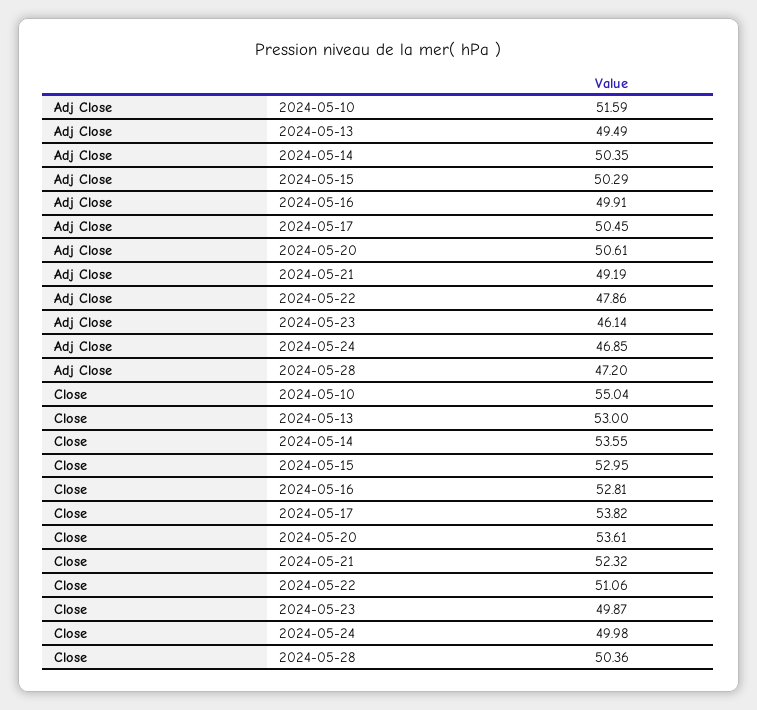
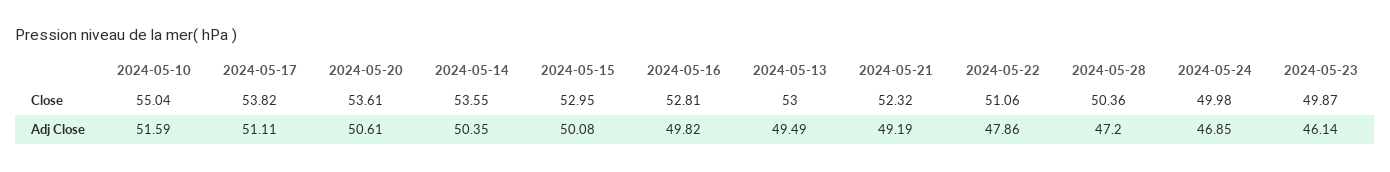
  {
    "Adj Close": {
      "2024-05-10": 51.59,
      "2024-05-13": 49.49,
      "2024-05-14": 50.35,
-     "2024-05-15": 50.29,
+     "2024-05-15": 50.08,
-     "2024-05-16": 49.91,
+     "2024-05-16": 49.82,
-     "2024-05-17": 50.45,
+     "2024-05-17": 51.11,
      "2024-05-20": 50.61,
      "2024-05-21": 49.19,
      "2024-05-22": 47.86,
      "2024-05-23": 46.14,
      "2024-05-24": 46.85,
      "2024-05-28": 47.2
    },
    "Close": {
      "2024-05-10": 55.04,
      "2024-05-13": 53,
      "2024-05-14": 53.55,
      "2024-05-15": 52.95,
      "2024-05-16": 52.81,
      "2024-05-17": 53.82,
      "2024-05-20": 53.61,
      "2024-05-21": 52.32,
      "2024-05-22": 51.06,
      "2024-05-23": 49.87,
      "2024-05-24": 49.98,
      "2024-05-28": 50.36
    }
  }

